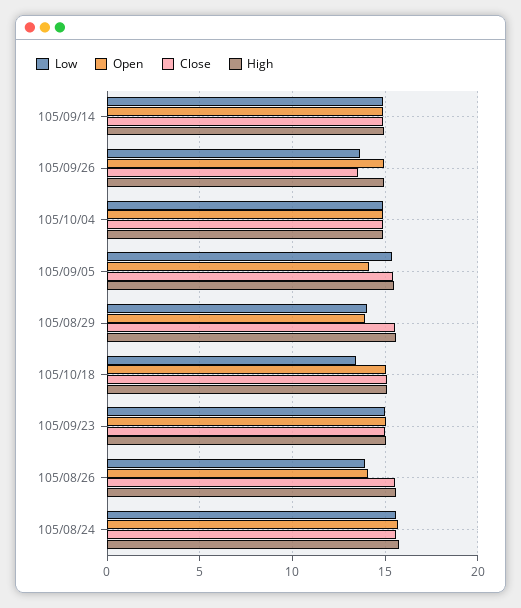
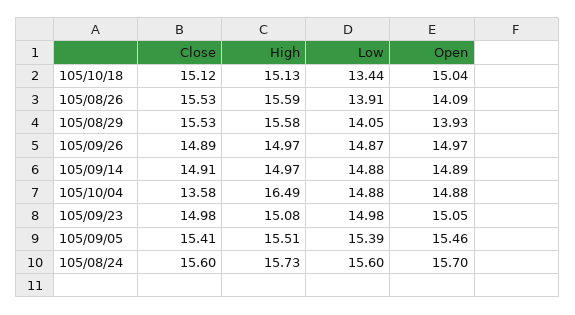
  {
    "Low": {
      "105/09/14": 14.88,
-     "105/09/26": 13.5,
+     "105/09/26": 14.87,
      "105/10/04": 14.88,
      "105/09/05": 15.39,
      "105/08/29": 14.05,
      "105/10/18": 13.44,
      "105/09/23": 14.98,
      "105/08/26": 13.91,
      "105/08/24": 15.6
    },
    "Open": {
      "105/09/14": 14.89,
      "105/09/26": 14.97,
      "105/10/04": 14.88,
-     "105/09/05": 14,
+     "105/09/05": 15.46,
      "105/08/29": 13.93,
      "105/10/18": 15.04,
      "105/09/23": 15.05,
      "105/08/26": 14.09,
      "105/08/24": 15.7
    },
    "Close": {
      "105/09/14": 14.91,
-     "105/09/26": 13.5,
+     "105/09/26": 14.89,
-     "105/10/04": 15,
+     "105/10/04": 13.58,
      "105/09/05": 15.41,
      "105/08/29": 15.53,
      "105/10/18": 15.12,
      "105/09/23": 14.98,
      "105/08/26": 15.53,
      "105/08/24": 15.6
    },
    "High": {
      "105/09/14": 14.97,
      "105/09/26": 14.97,
-     "105/10/04": 15,
+     "105/10/04": 16.49,
      "105/09/05": 15.51,
      "105/08/29": 15.58,
      "105/10/18": 15.13,
      "105/09/23": 15.08,
      "105/08/26": 15.59,
      "105/08/24": 15.73
    }
  }

